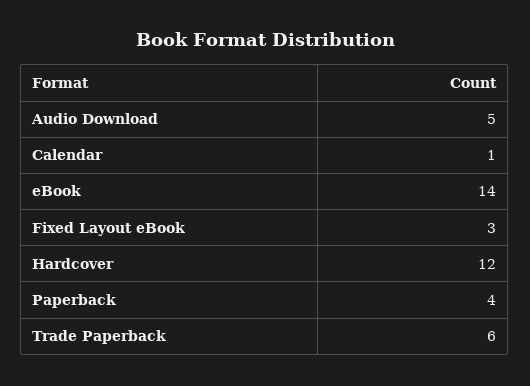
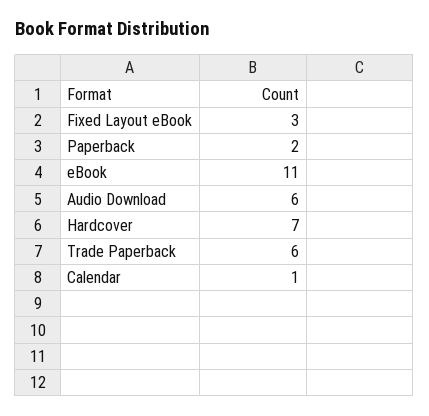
  {
-   "Audio Download": 5,
+   "Audio Download": 6,
    "Calendar": 1,
-   "eBook": 14,
+   "eBook": 11,
    "Fixed Layout eBook": 3,
-   "Hardcover": 12,
+   "Hardcover": 7,
-   "Paperback": 4,
+   "Paperback": 2,
    "Trade Paperback": 6
  }

